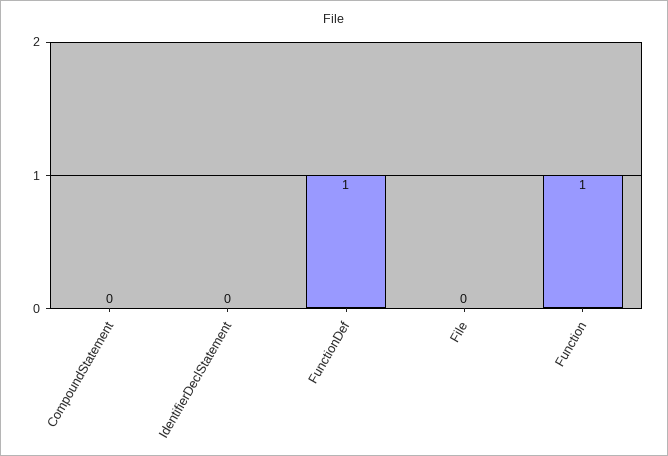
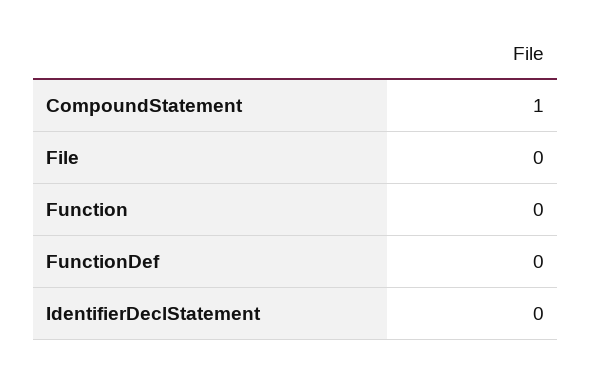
  {
-   "CompoundStatement": 0,
+   "CompoundStatement": 1,
    "IdentifierDeclStatement": 0,
-   "FunctionDef": 1,
+   "FunctionDef": 0,
    "File": 0,
-   "Function": 1
+   "Function": 0
  }

